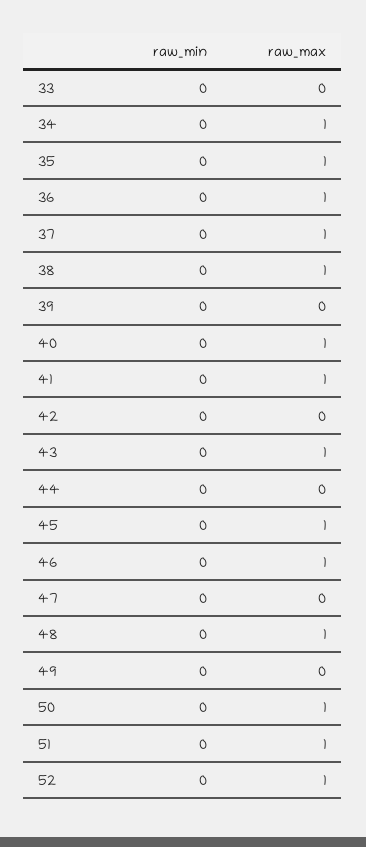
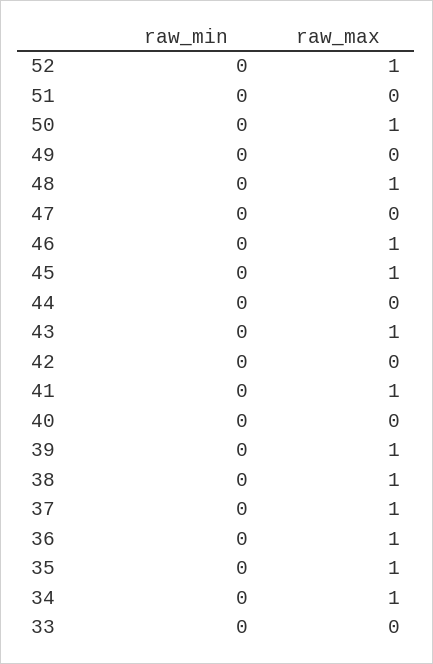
  {
    "raw_min": {
      "33": 0,
      "34": 0,
      "35": 0,
      "36": 0,
      "37": 0,
      "38": 0,
      "39": 0,
      "40": 0,
      "41": 0,
      "42": 0,
      "43": 0,
      "44": 0,
      "45": 0,
      "46": 0,
      "47": 0,
      "48": 0,
      "49": 0,
      "50": 0,
      "51": 0,
      "52": 0
    },
    "raw_max": {
      "33": 0,
      "34": 1,
      "35": 1,
      "36": 1,
      "37": 1,
      "38": 1,
-     "39": 0,
+     "39": 1,
-     "40": 1,
+     "40": 0,
      "41": 1,
      "42": 0,
      "43": 1,
      "44": 0,
      "45": 1,
      "46": 1,
      "47": 0,
      "48": 1,
      "49": 0,
      "50": 1,
-     "51": 1,
+     "51": 0,
      "52": 1
    }
  }

